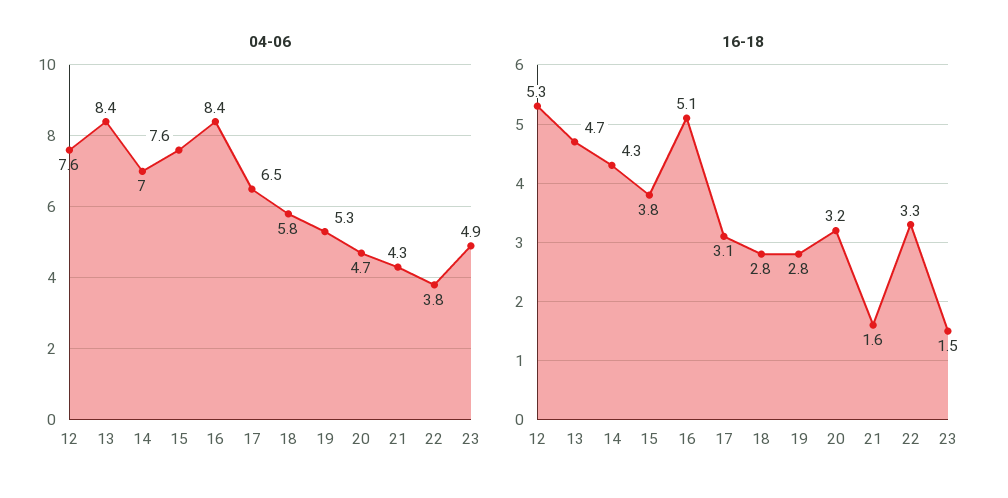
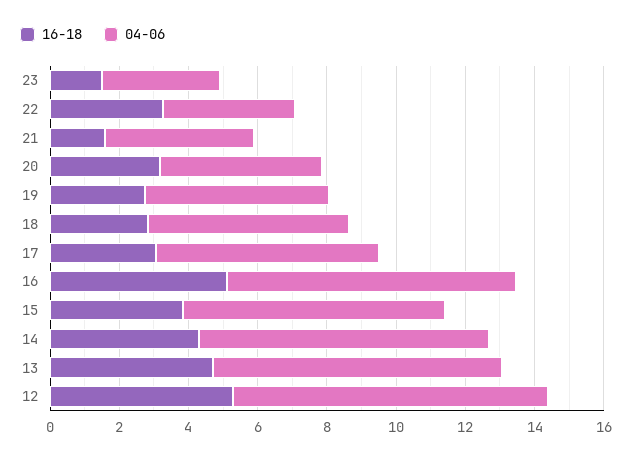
  {
    "04-06": {
-     "12": 7.6,
+     "12": 9,
      "13": 8.4,
-     "14": 7,
+     "14": 8.5,
      "15": 7.6,
      "16": 8.4,
      "17": 6.5,
      "18": 5.8,
      "19": 5.3,
      "20": 4.7,
      "21": 4.3,
      "22": 3.8,
-     "23": 4.9
+     "23": 3.5
    },
    "16-18": {
      "12": 5.3,
      "13": 4.7,
      "14": 4.3,
      "15": 3.8,
      "16": 5.1,
      "17": 3.1,
      "18": 2.8,
      "19": 2.8,
      "20": 3.2,
      "21": 1.6,
      "22": 3.3,
      "23": 1.5
    }
  }

